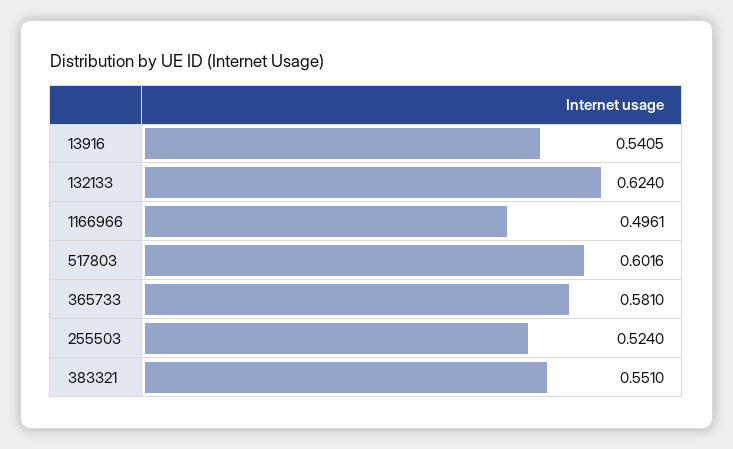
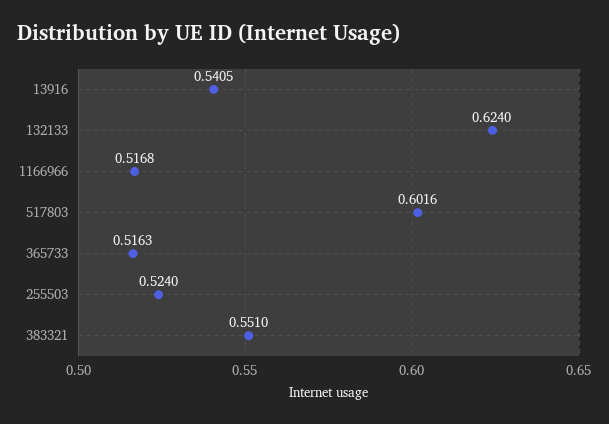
  {
    "13916": 0.5405,
    "132133": 0.624,
-   "1166966": 0.4961,
+   "1166966": 0.5168,
    "517803": 0.6016,
-   "365733": 0.581,
+   "365733": 0.5163,
    "255503": 0.524,
    "383321": 0.551
  }

